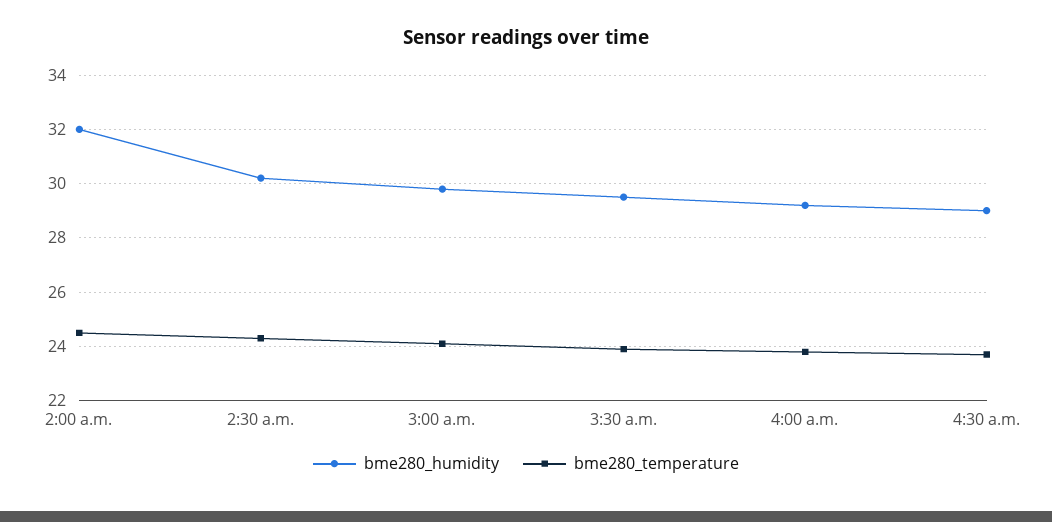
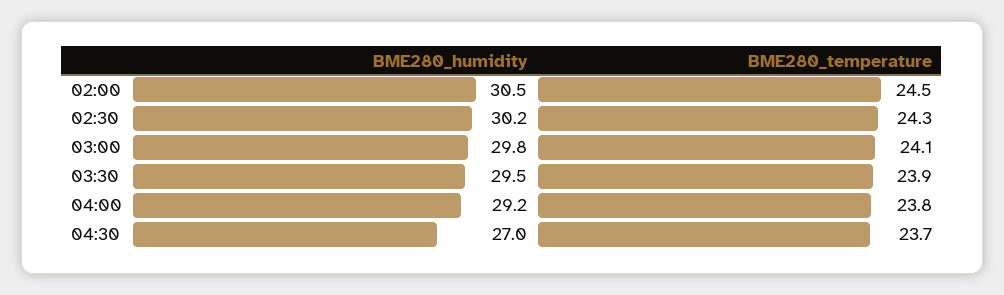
  {
    "bme280_humidity": {
-     "2:00 a.m.": 32,
+     "2:00 a.m.": 30.5,
      "2:30 a.m.": 30.2,
      "3:00 a.m.": 29.8,
      "3:30 a.m.": 29.5,
      "4:00 a.m.": 29.2,
-     "4:30 a.m.": 29
+     "4:30 a.m.": 27
    },
    "bme280_temperature": {
      "2:00 a.m.": 24.5,
      "2:30 a.m.": 24.3,
      "3:00 a.m.": 24.1,
      "3:30 a.m.": 23.9,
      "4:00 a.m.": 23.8,
      "4:30 a.m.": 23.7
    }
  }

